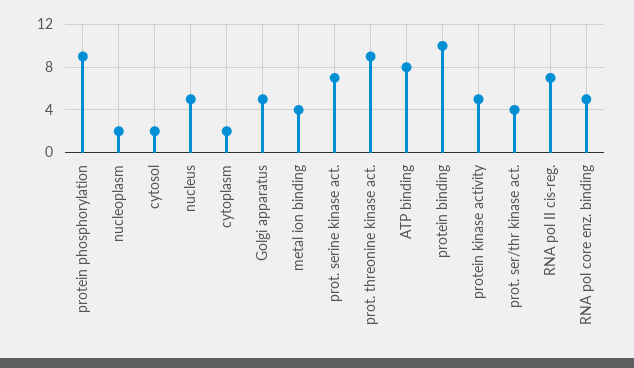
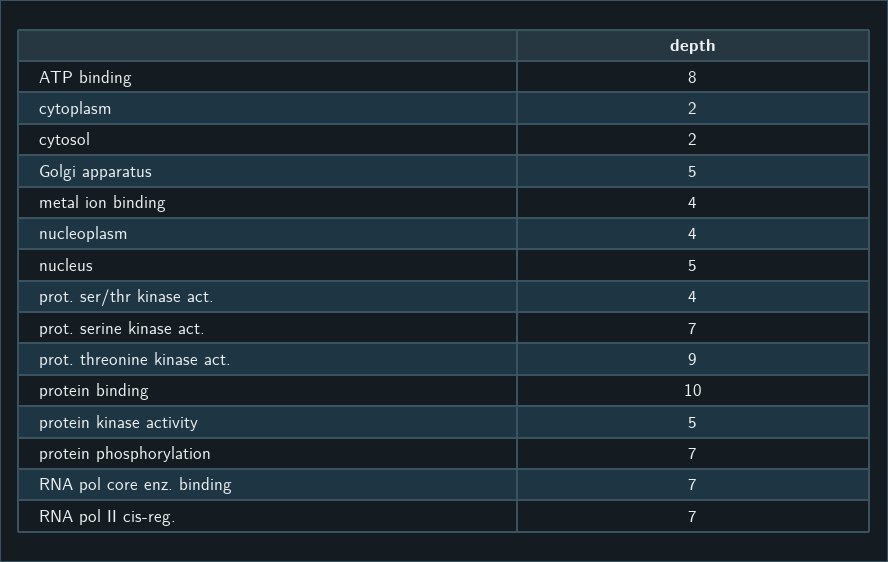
  {
-   "protein phosphorylation": 9,
+   "protein phosphorylation": 7,
-   "nucleoplasm": 2,
+   "nucleoplasm": 4,
    "cytosol": 2,
    "nucleus": 5,
    "cytoplasm": 2,
    "Golgi apparatus": 5,
    "metal ion binding": 4,
    "prot. serine kinase act.": 7,
    "prot. threonine kinase act.": 9,
    "ATP binding": 8,
    "protein binding": 10,
    "protein kinase activity": 5,
    "prot. ser/thr kinase act.": 4,
    "RNA pol II cis-reg.": 7,
-   "RNA pol core enz. binding": 5
+   "RNA pol core enz. binding": 7
  }

